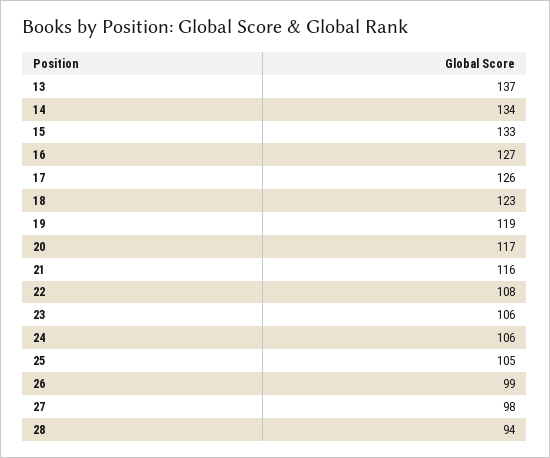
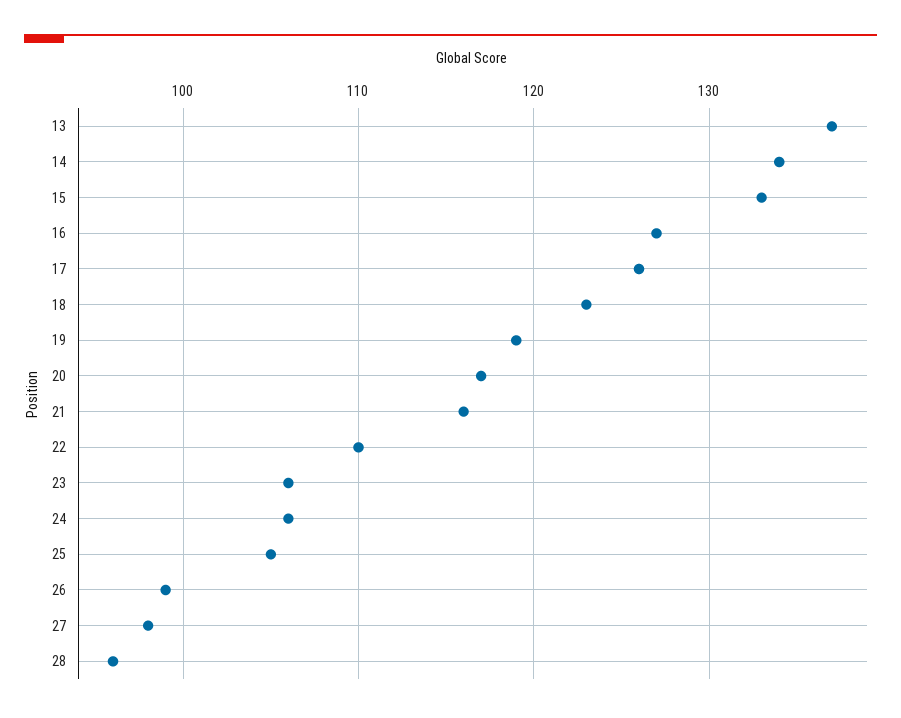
  {
    "13": 137,
    "14": 134,
    "15": 133,
    "16": 127,
    "17": 126,
    "18": 123,
    "19": 119,
    "20": 117,
    "21": 116,
-   "22": 108,
+   "22": 110,
    "23": 106,
    "24": 106,
    "25": 105,
    "26": 99,
    "27": 98,
-   "28": 94
+   "28": 96
  }

